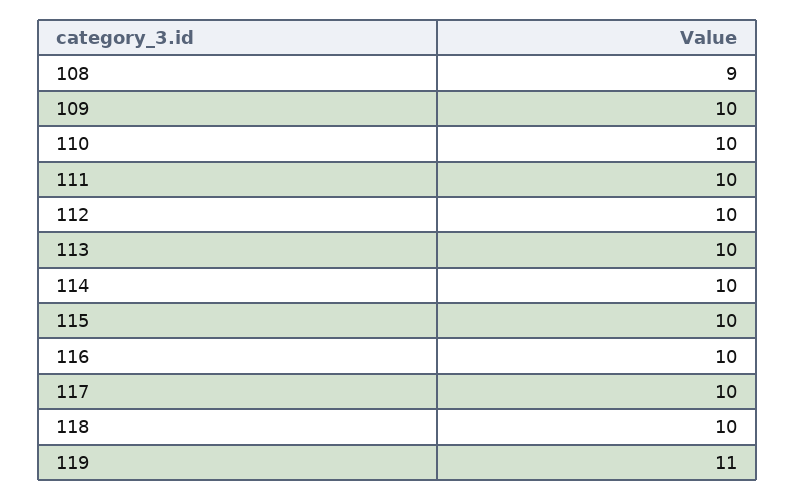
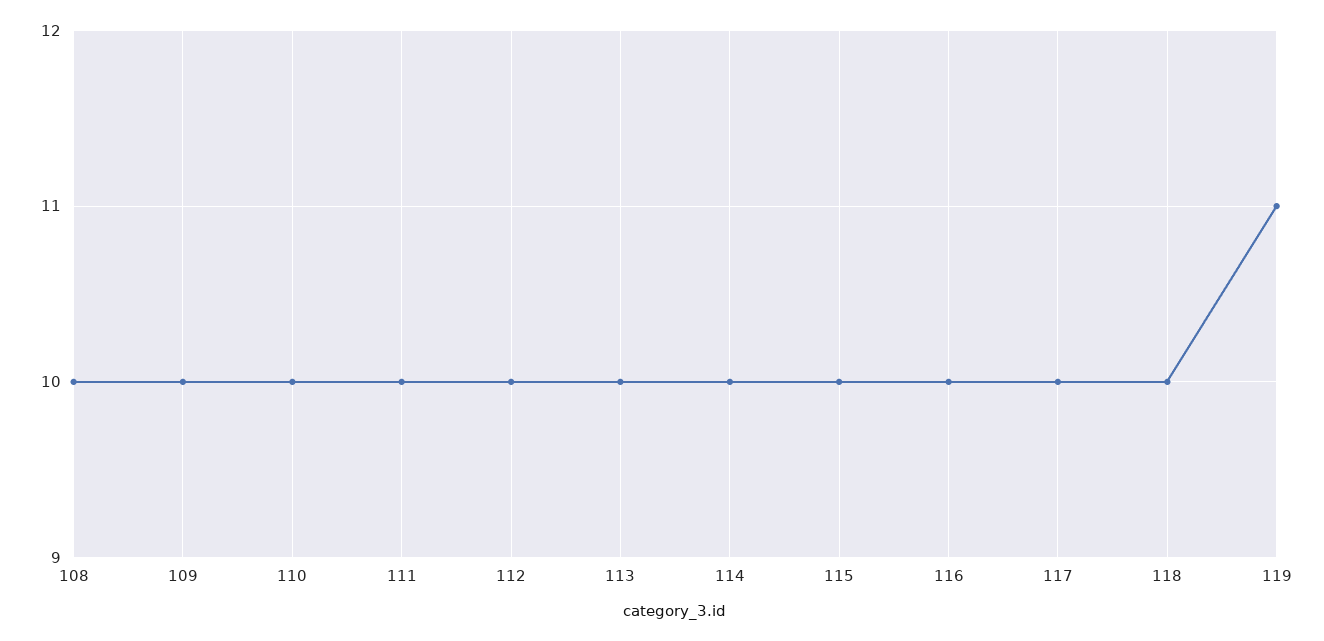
  {
-   "108": 9,
+   "108": 10,
    "109": 10,
    "110": 10,
    "111": 10,
    "112": 10,
    "113": 10,
    "114": 10,
    "115": 10,
    "116": 10,
    "117": 10,
    "118": 10,
    "119": 11
  }

